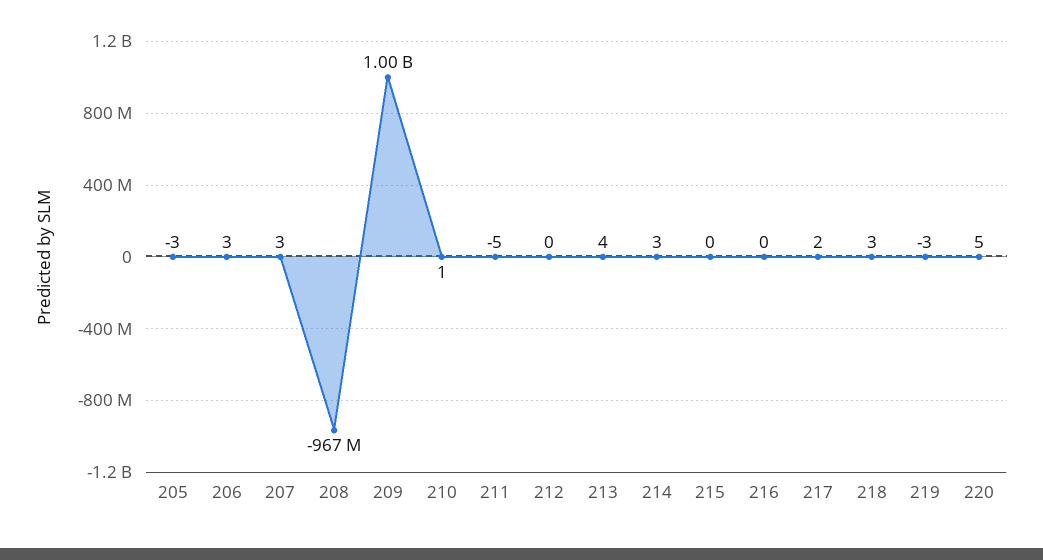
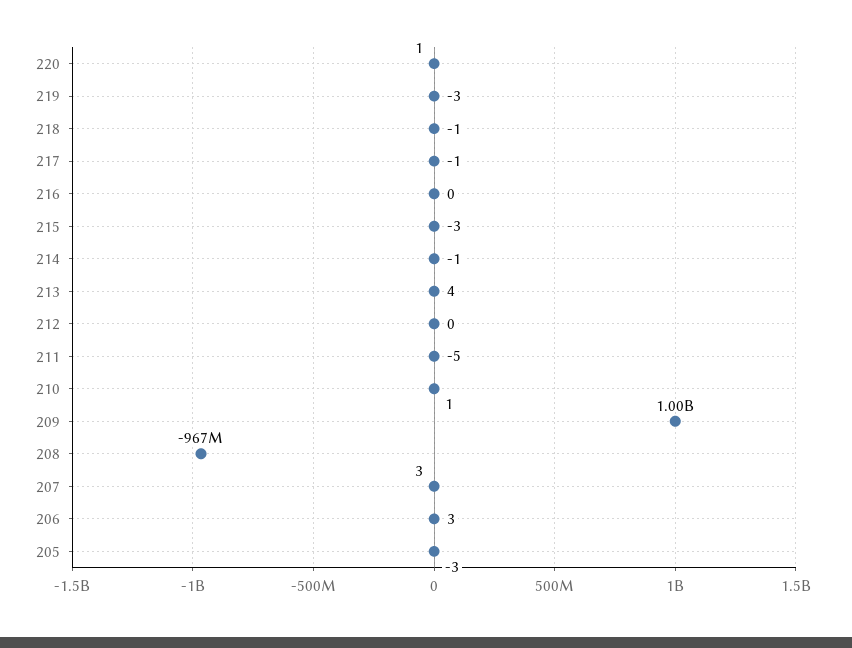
  {
    "205": -3,
    "206": 3,
    "207": 3,
    "208": -967000000,
    "209": 1000000000,
    "210": 1,
    "211": -5,
    "212": 0,
    "213": 4,
-   "214": 3,
+   "214": -1,
-   "215": 0,
+   "215": -3,
    "216": 0,
-   "217": 2,
+   "217": -1,
-   "218": 3,
+   "218": -1,
    "219": -3,
-   "220": 5
+   "220": 1
  }

